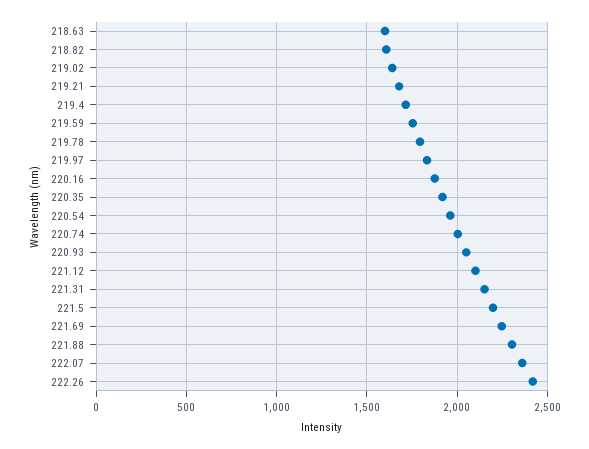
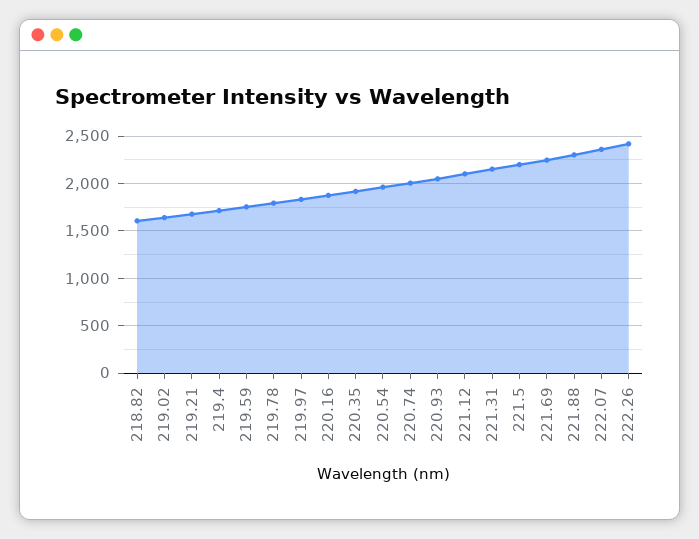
  {
-   "218.63": 1600,
    "218.82": 1600,
    "219.02": 1650,
    "219.21": 1700,
    "219.4": 1700,
    "219.59": 1750,
    "219.78": 1800,
    "219.97": 1850,
    "220.16": 1900,
    "220.35": 1900,
    "220.54": 1950,
    "220.74": 2000,
    "220.93": 2050,
    "221.12": 2100,
    "221.31": 2150,
    "221.5": 2200,
    "221.69": 2250,
    "221.88": 2300,
    "222.07": 2350,
    "222.26": 2400
  }

